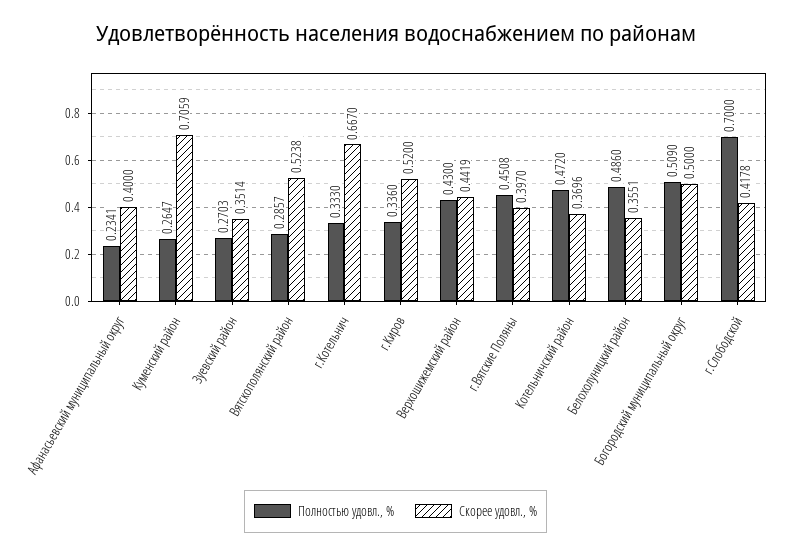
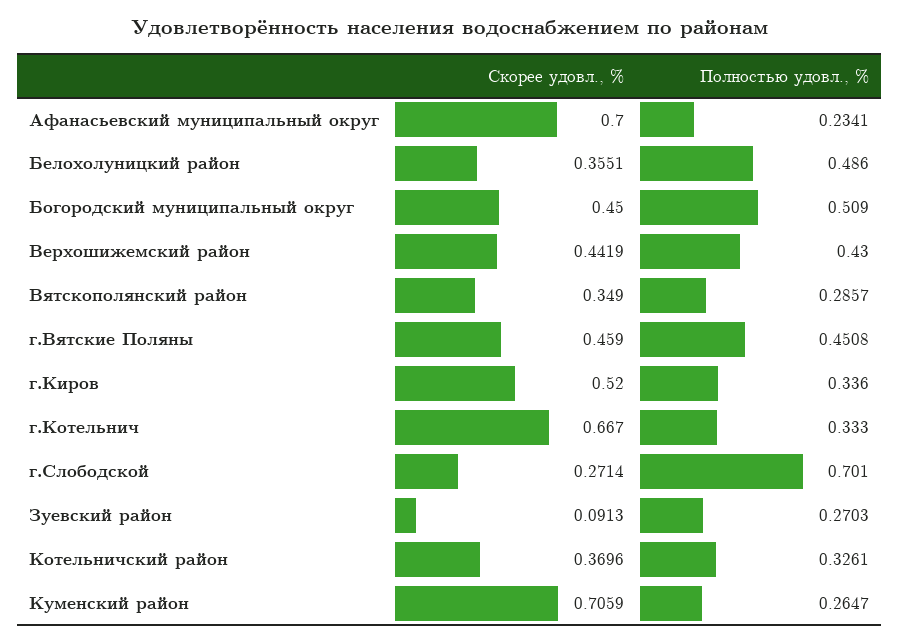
  {
    "Полностью удовл., %": {
      "Афанасьевский муниципальный округ": 0.2341,
      "Куменский район": 0.2647,
      "Зуевский район": 0.2703,
      "Вятскополянский район": 0.2857,
      "г.Котельнич": 0.333,
      "г.Киров": 0.336,
      "Верхошижемский район": 0.43,
      "г.Вятские Поляны": 0.4508,
-     "Котельничский район": 0.472,
+     "Котельничский район": 0.3261,
      "Белохолуницкий район": 0.486,
      "Богородский муниципальный округ": 0.509,
-     "г.Слободской": 0.7
+     "г.Слободской": 0.701
    },
    "Скорее удовл., %": {
-     "Афанасьевский муниципальный округ": 0.4,
+     "Афанасьевский муниципальный округ": 0.7,
      "Куменский район": 0.7059,
-     "Зуевский район": 0.3514,
+     "Зуевский район": 0.0913,
-     "Вятскополянский район": 0.5238,
+     "Вятскополянский район": 0.349,
      "г.Котельнич": 0.667,
      "г.Киров": 0.52,
      "Верхошижемский район": 0.4419,
-     "г.Вятские Поляны": 0.397,
+     "г.Вятские Поляны": 0.459,
      "Котельничский район": 0.3696,
      "Белохолуницкий район": 0.3551,
-     "Богородский муниципальный округ": 0.5,
+     "Богородский муниципальный округ": 0.45,
-     "г.Слободской": 0.4178
+     "г.Слободской": 0.2714
    }
  }

